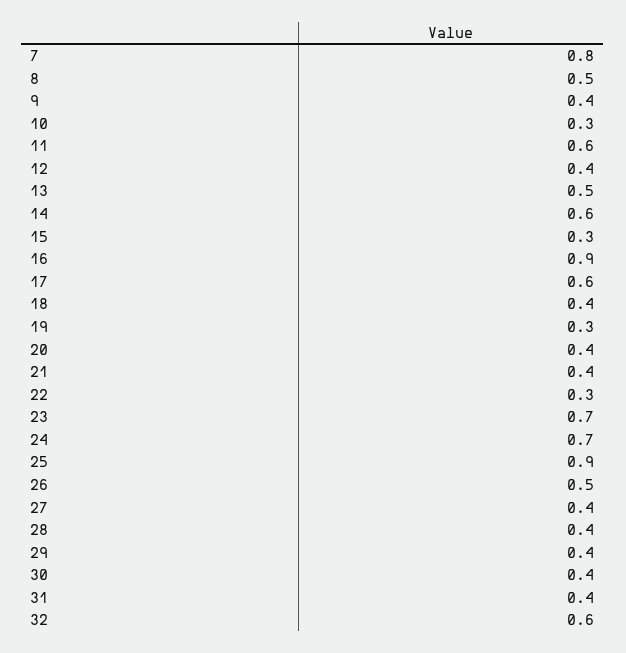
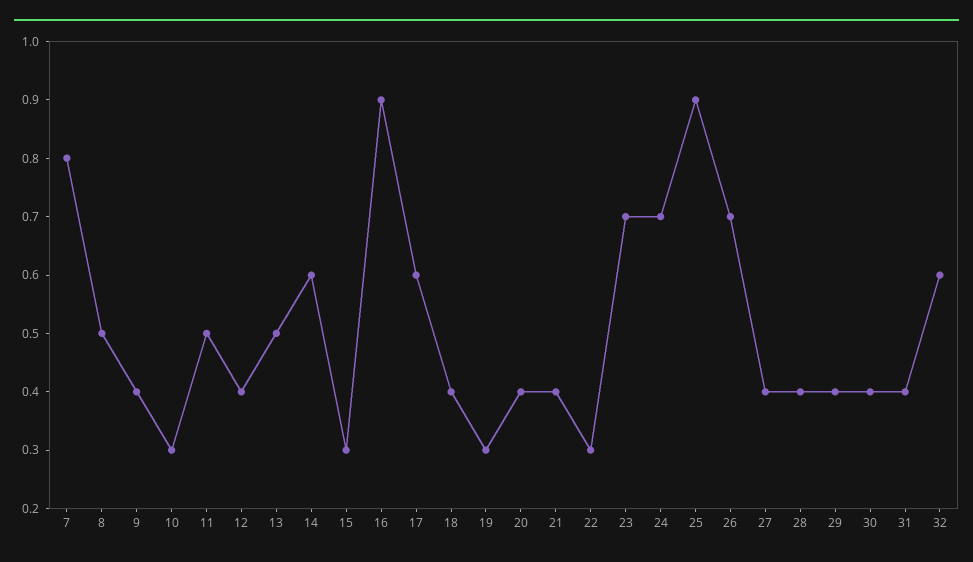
  {
    "7": 0.8,
    "8": 0.5,
    "9": 0.4,
    "10": 0.3,
-   "11": 0.6,
+   "11": 0.5,
    "12": 0.4,
    "13": 0.5,
    "14": 0.6,
    "15": 0.3,
    "16": 0.9,
    "17": 0.6,
    "18": 0.4,
    "19": 0.3,
    "20": 0.4,
    "21": 0.4,
    "22": 0.3,
    "23": 0.7,
    "24": 0.7,
    "25": 0.9,
-   "26": 0.5,
+   "26": 0.7,
    "27": 0.4,
    "28": 0.4,
    "29": 0.4,
    "30": 0.4,
    "31": 0.4,
    "32": 0.6
  }

